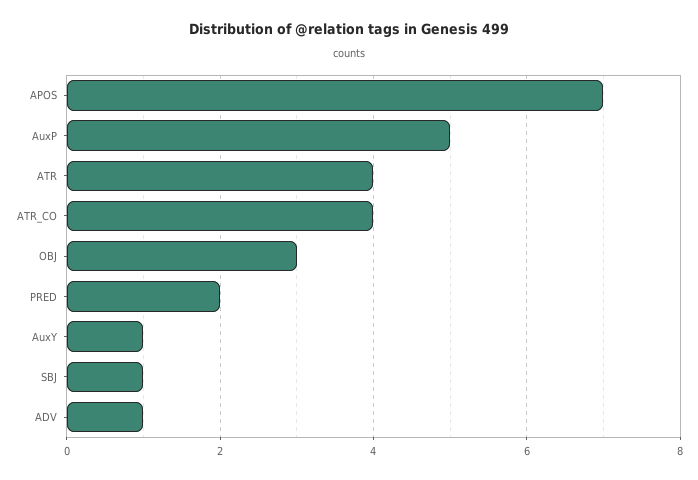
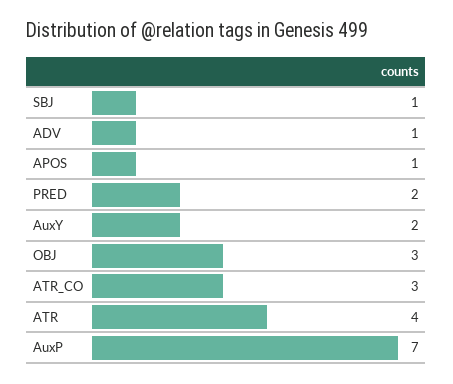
  {
-   "APOS": 7,
+   "APOS": 1,
-   "AuxP": 5,
+   "AuxP": 7,
    "ATR": 4,
-   "ATR_CO": 4,
+   "ATR_CO": 3,
    "OBJ": 3,
    "PRED": 2,
-   "AuxY": 1,
+   "AuxY": 2,
    "SBJ": 1,
    "ADV": 1
  }

